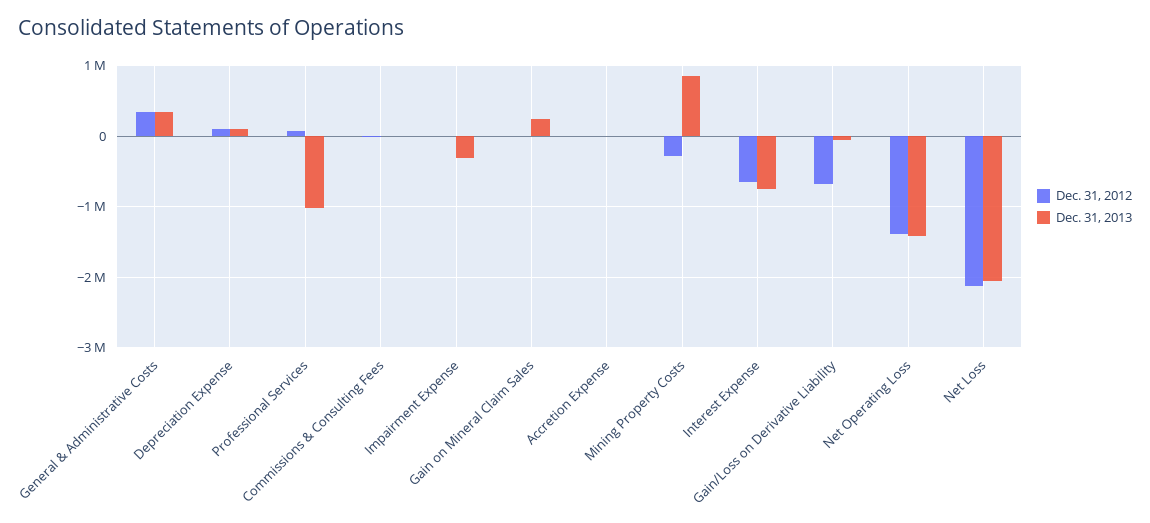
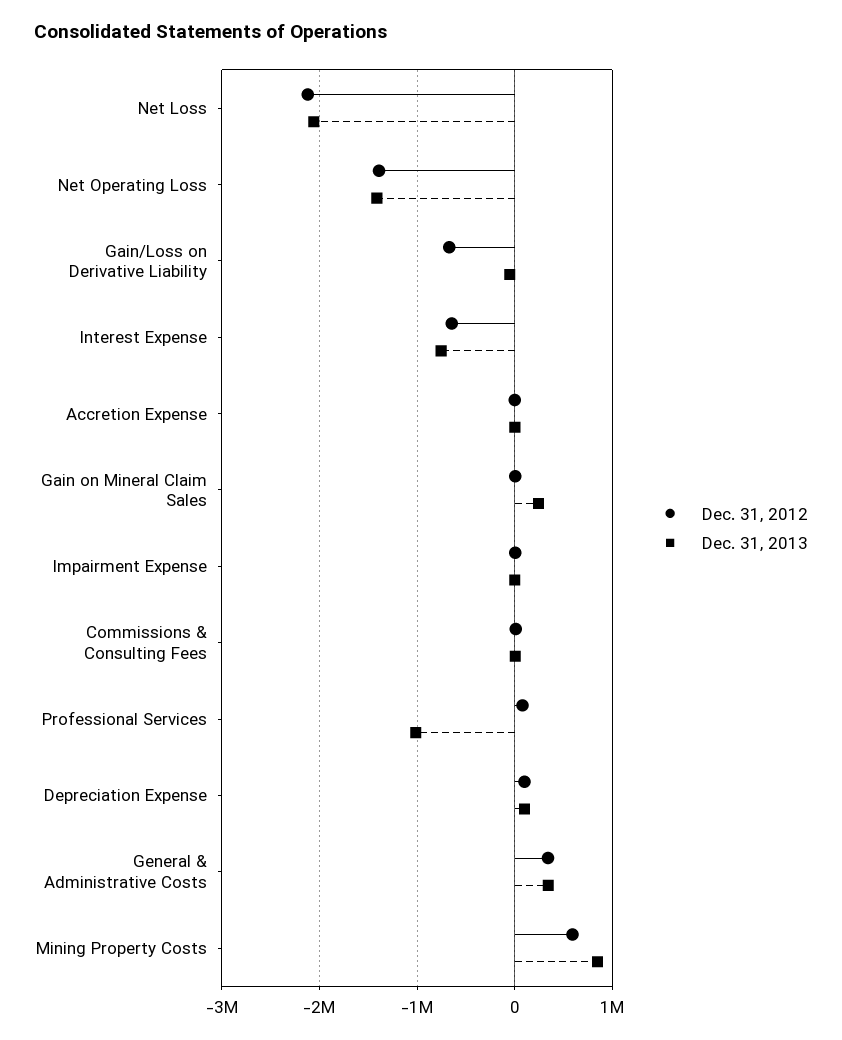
  {
    "Dec. 31, 2012": {
      "General & Administrative Costs": 300000,
      "Depreciation Expense": 100000,
      "Professional Services": 100000,
      "Commissions & Consulting Fees": 0,
      "Impairment Expense": 0,
      "Gain on Mineral Claim Sales": 0,
      "Accretion Expense": 0,
-     "Mining Property Costs": -300000,
+     "Mining Property Costs": 600000,
      "Interest Expense": -600000,
      "Gain/Loss on Derivative Liability": -700000,
      "Net Operating Loss": -1400000,
      "Net Loss": -2100000
    },
    "Dec. 31, 2013": {
      "General & Administrative Costs": 300000,
      "Depreciation Expense": 100000,
      "Professional Services": -1000000,
      "Commissions & Consulting Fees": 0,
-     "Impairment Expense": -300000,
+     "Impairment Expense": 0,
      "Gain on Mineral Claim Sales": 200000,
      "Accretion Expense": 0,
      "Mining Property Costs": 800000,
      "Interest Expense": -800000,
      "Gain/Loss on Derivative Liability": -100000,
      "Net Operating Loss": -1400000,
      "Net Loss": -2100000
    }
  }

